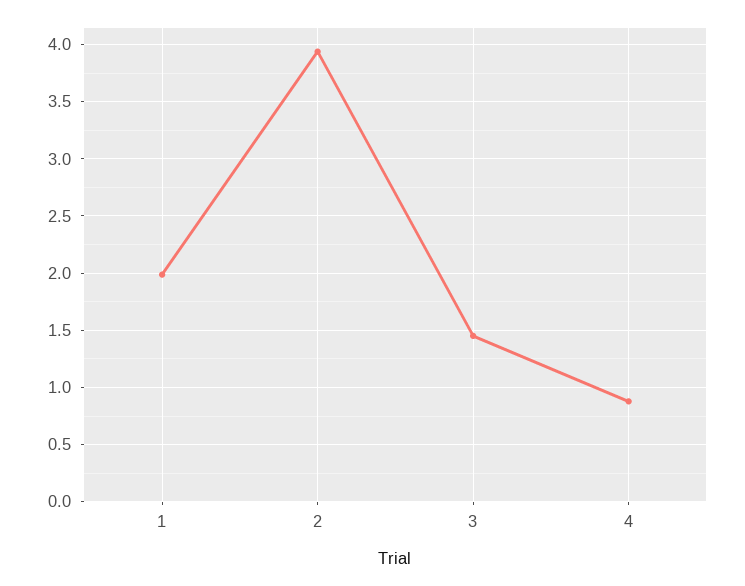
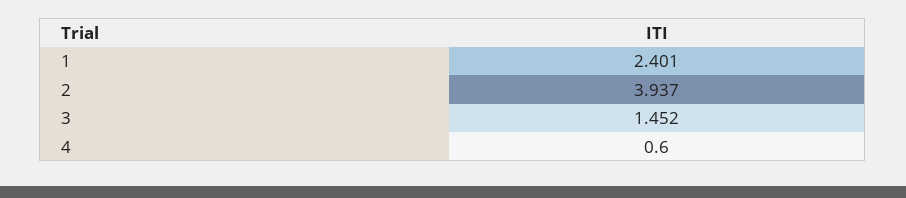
  {
-   "1": 2,
+   "1": 2.401,
    "2": 3.937,
    "3": 1.452,
-   "4": 0.9
+   "4": 0.6
  }

